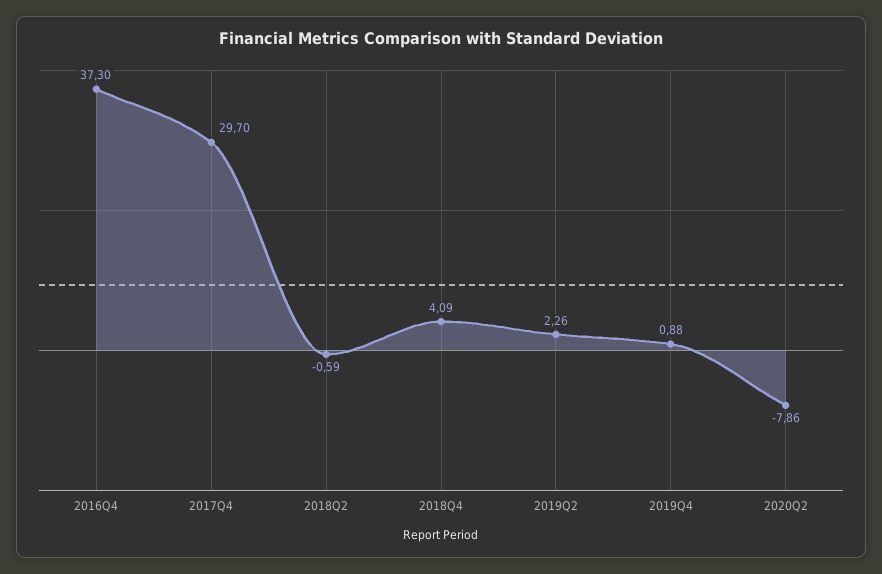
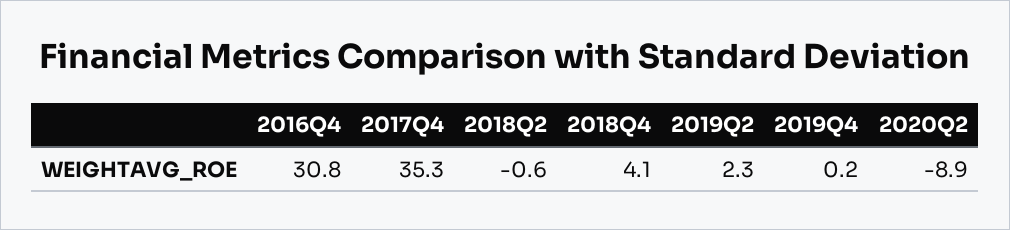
  {
-   "2016Q4": 37.3,
+   "2016Q4": 30.8,
-   "2017Q4": 29.7,
+   "2017Q4": 35.3,
    "2018Q2": -0.59,
    "2018Q4": 4.09,
    "2019Q2": 2.26,
-   "2019Q4": 0.88,
+   "2019Q4": 0.2,
-   "2020Q2": -7.86
+   "2020Q2": -8.9
  }

